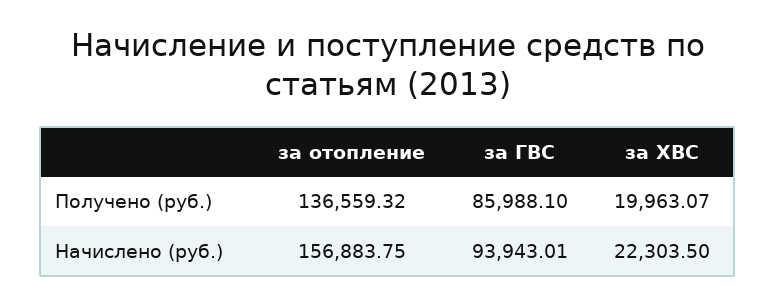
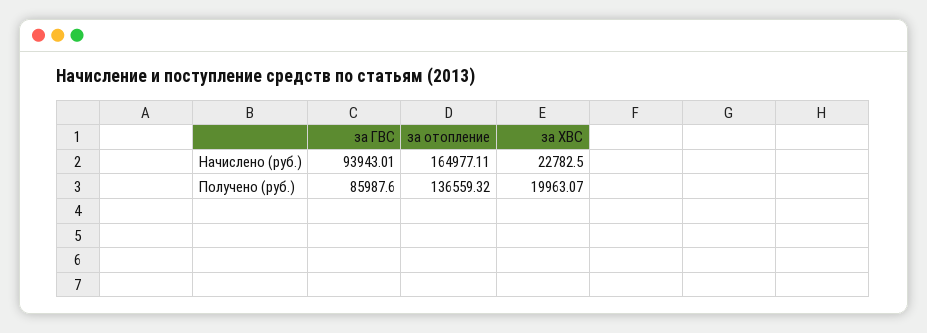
  {
    "за отопление": {
      "Получено (руб.)": 136559.32,
-     "Начислено (руб.)": 156883.75
+     "Начислено (руб.)": 164977.11
    },
    "за ГВС": {
-     "Получено (руб.)": 85988.1,
+     "Получено (руб.)": 85987.6,
      "Начислено (руб.)": 93943.01
    },
    "за ХВС": {
      "Получено (руб.)": 19963.07,
-     "Начислено (руб.)": 22303.5
+     "Начислено (руб.)": 22782.5
    }
  }

